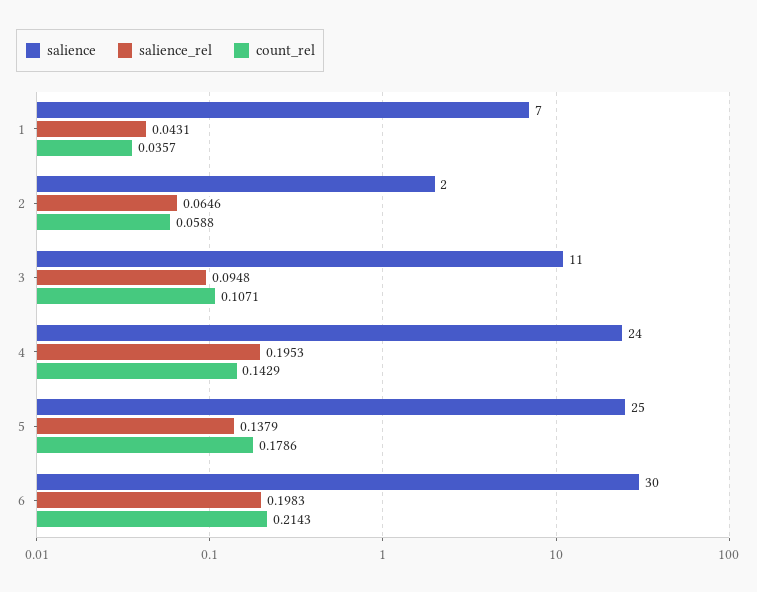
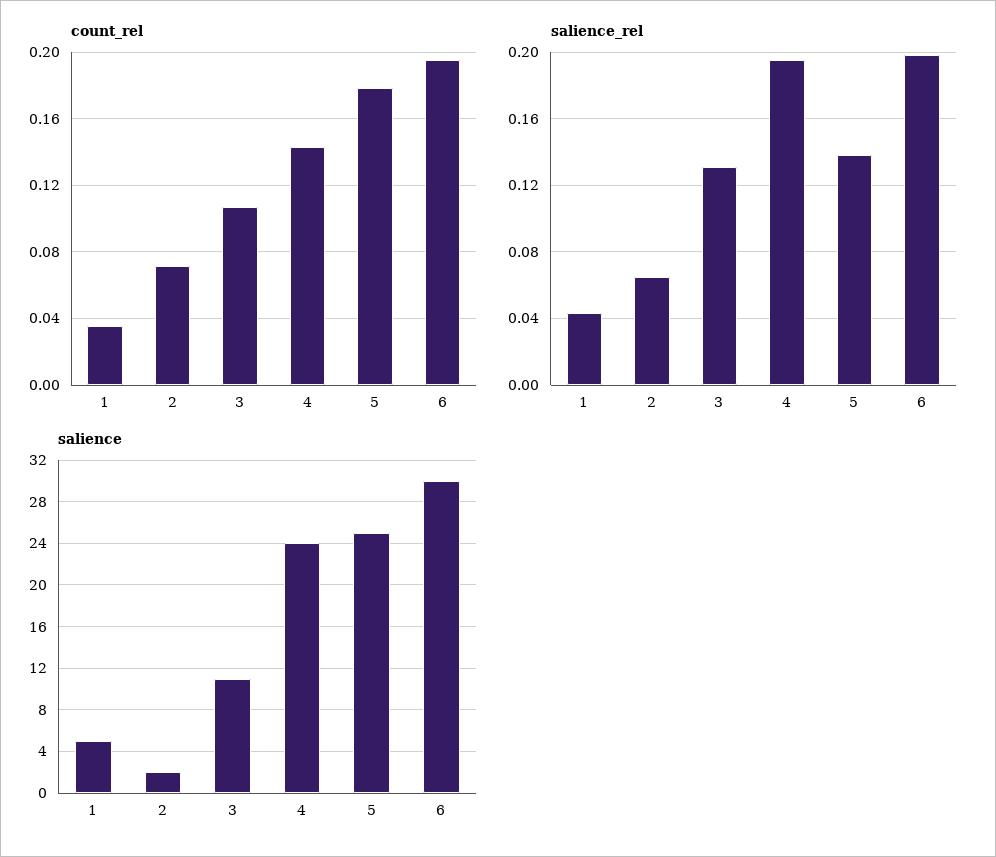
  {
    "salience": {
-     "1": 7,
+     "1": 5,
      "2": 2,
      "3": 11,
      "4": 24,
      "5": 25,
      "6": 30
    },
    "salience_rel": {
      "1": 0.0431,
      "2": 0.0646,
-     "3": 0.0948,
+     "3": 0.13,
      "4": 0.1953,
      "5": 0.1379,
      "6": 0.1983
    },
    "count_rel": {
      "1": 0.0357,
-     "2": 0.0588,
+     "2": 0.07,
      "3": 0.1071,
      "4": 0.1429,
      "5": 0.1786,
-     "6": 0.2143
+     "6": 0.195
    }
  }

